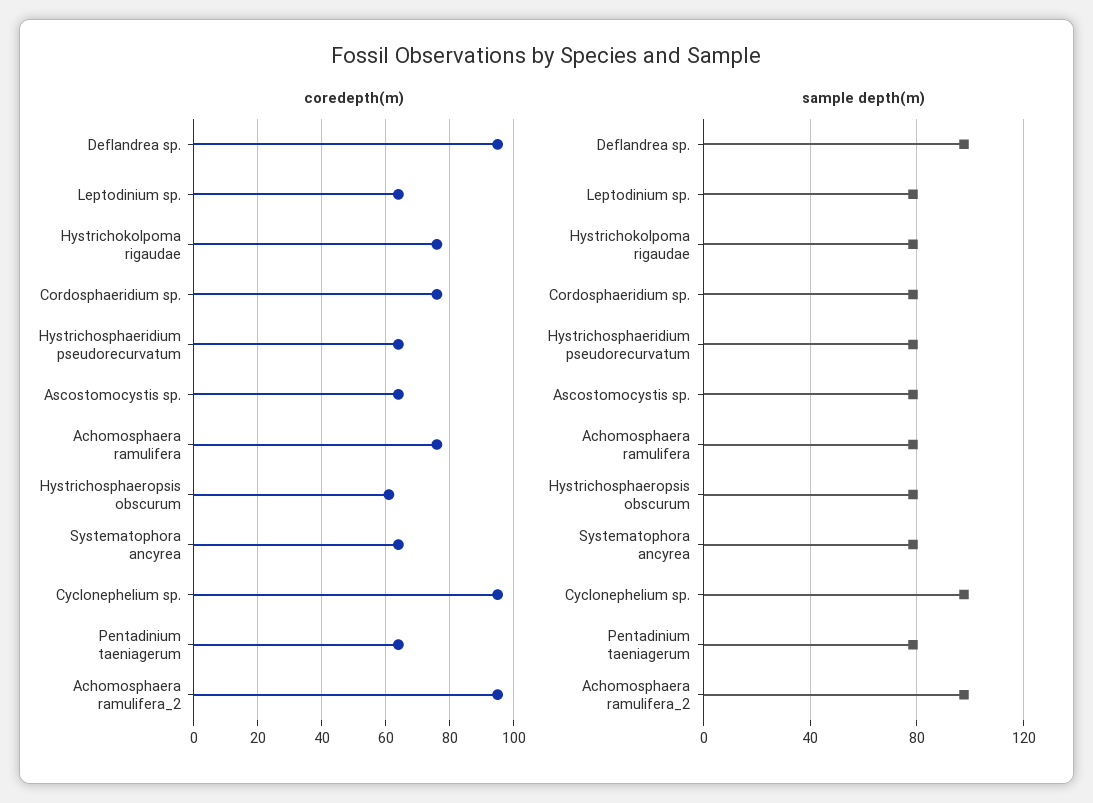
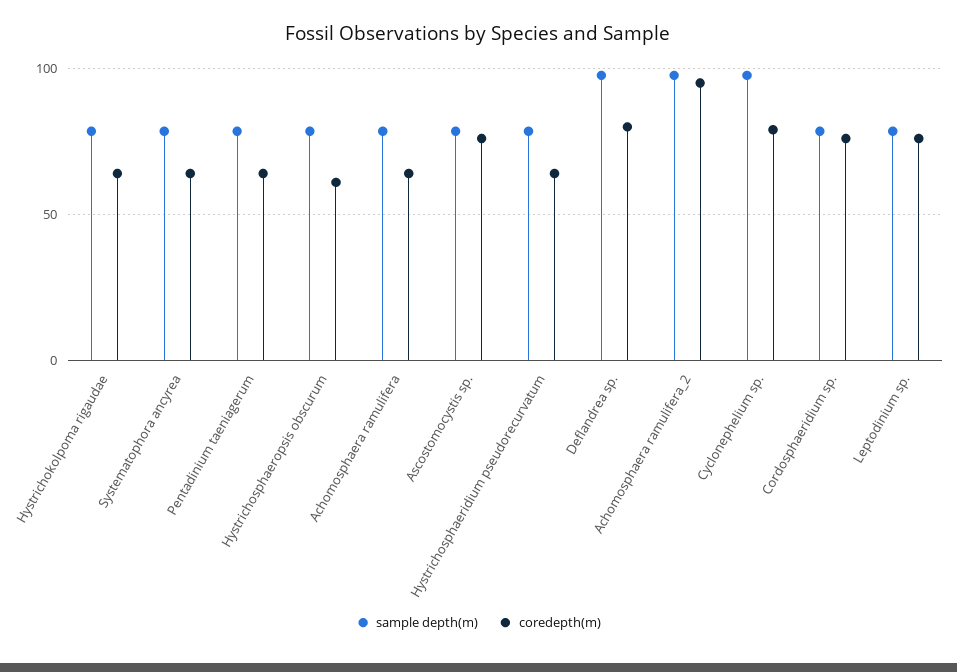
  {
    "coredepth(m)": {
-     "Deflandrea sp.": 95,
+     "Deflandrea sp.": 80,
-     "Leptodinium sp.": 65,
+     "Leptodinium sp.": 75,
-     "Hystrichokolpoma rigaudae": 75,
+     "Hystrichokolpoma rigaudae": 65,
      "Cordosphaeridium sp.": 75,
      "Hystrichosphaeridium pseudorecurvatum": 65,
-     "Ascostomocystis sp.": 65,
+     "Ascostomocystis sp.": 75,
-     "Achomosphaera ramulifera": 75,
+     "Achomosphaera ramulifera": 65,
      "Hystrichosphaeropsis obscurum": 60,
      "Systematophora ancyrea": 65,
-     "Cyclonephelium sp.": 95,
+     "Cyclonephelium sp.": 80,
      "Pentadinium taeniagerum": 65,
      "Achomosphaera ramulifera_2": 95
    },
    "sample depth(m)": {
      "Deflandrea sp.": 100,
      "Leptodinium sp.": 80,
      "Hystrichokolpoma rigaudae": 80,
      "Cordosphaeridium sp.": 80,
      "Hystrichosphaeridium pseudorecurvatum": 80,
      "Ascostomocystis sp.": 80,
      "Achomosphaera ramulifera": 80,
      "Hystrichosphaeropsis obscurum": 80,
      "Systematophora ancyrea": 80,
      "Cyclonephelium sp.": 100,
      "Pentadinium taeniagerum": 80,
      "Achomosphaera ramulifera_2": 100
    }
  }

